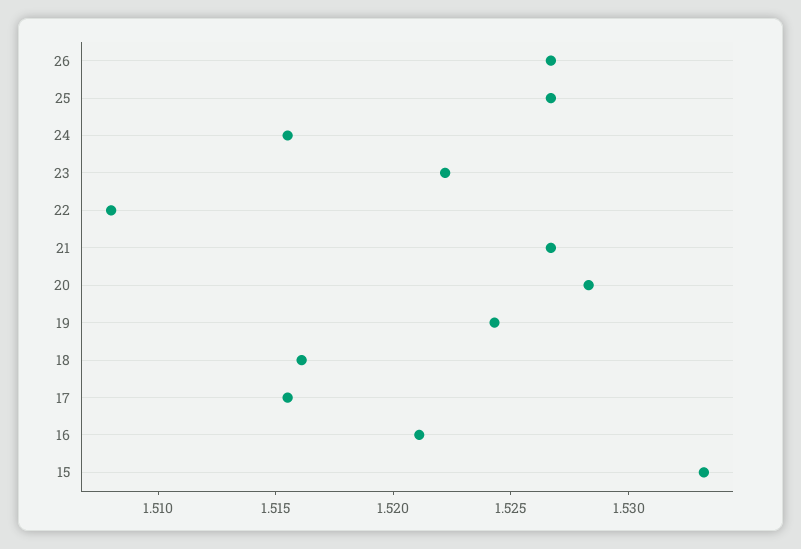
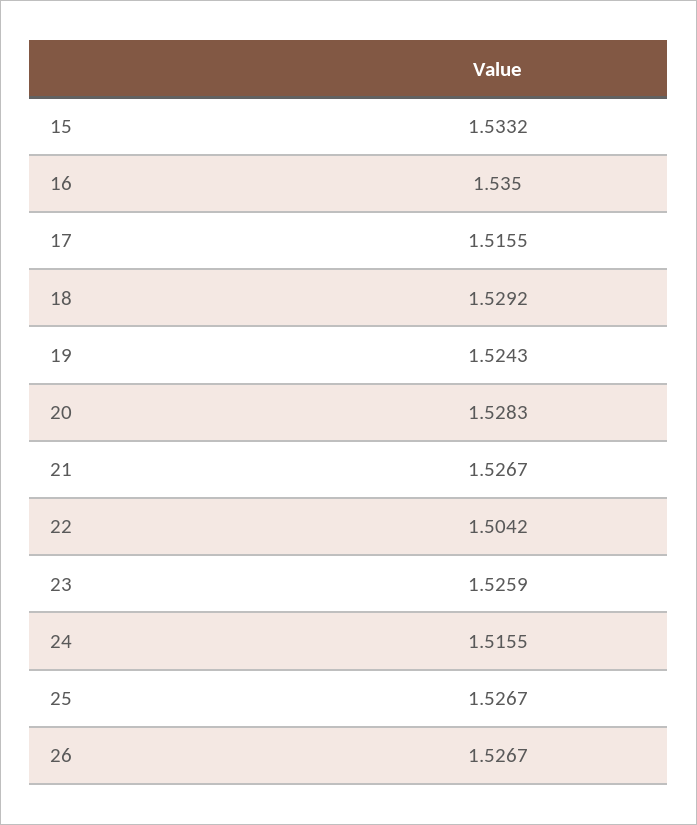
  {
    "26": 1.5267,
    "25": 1.5267,
    "24": 1.5155,
-   "23": 1.522,
+   "23": 1.5259,
-   "22": 1.508,
+   "22": 1.5042,
    "21": 1.5267,
    "20": 1.5283,
    "19": 1.5243,
-   "18": 1.516,
+   "18": 1.5292,
    "17": 1.5155,
-   "16": 1.521,
+   "16": 1.535,
    "15": 1.5332
  }

